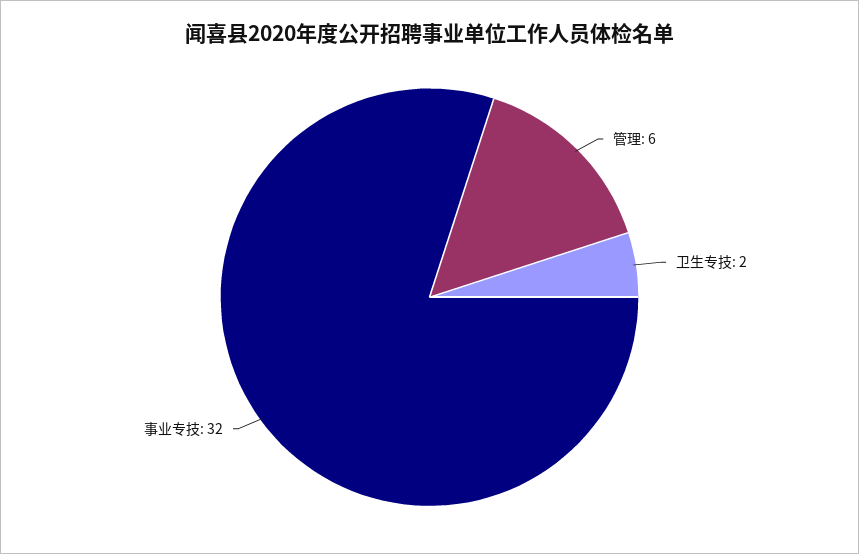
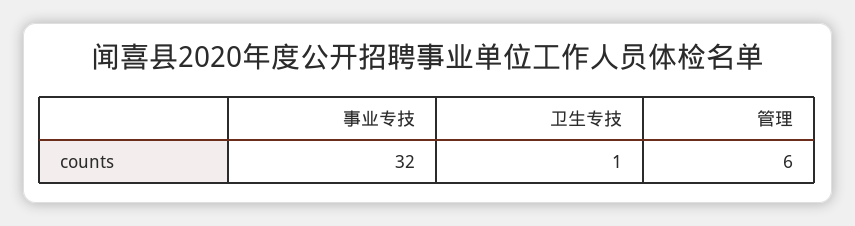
  {
    "管理": 6,
-   "卫生专技": 2,
+   "卫生专技": 1,
    "事业专技": 32
  }

